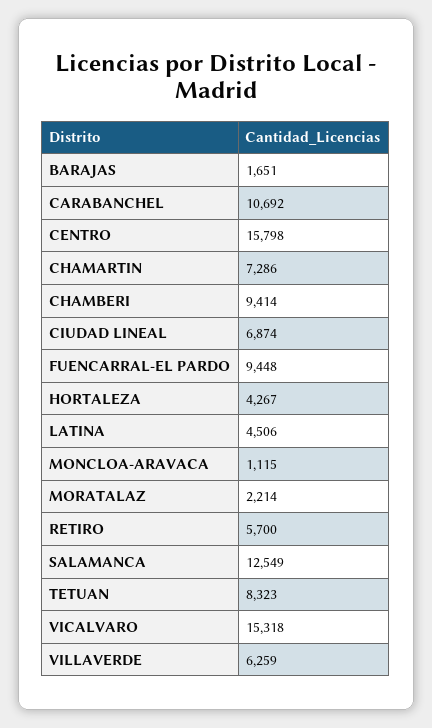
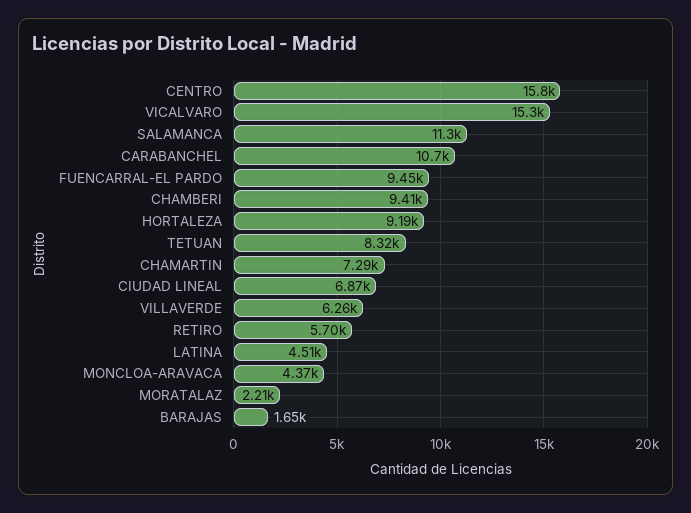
  {
    "BARAJAS": 1651,
    "CARABANCHEL": 10692,
    "CENTRO": 15798,
    "CHAMARTIN": 7286,
    "CHAMBERI": 9414,
    "CIUDAD LINEAL": 6874,
    "FUENCARRAL-EL PARDO": 9448,
-   "HORTALEZA": 4267,
+   "HORTALEZA": 9190,
    "LATINA": 4506,
-   "MONCLOA-ARAVACA": 1115,
+   "MONCLOA-ARAVACA": 4370,
    "MORATALAZ": 2214,
    "RETIRO": 5700,
-   "SALAMANCA": 12549,
+   "SALAMANCA": 11300,
    "TETUAN": 8323,
    "VICALVARO": 15318,
    "VILLAVERDE": 6259
  }

